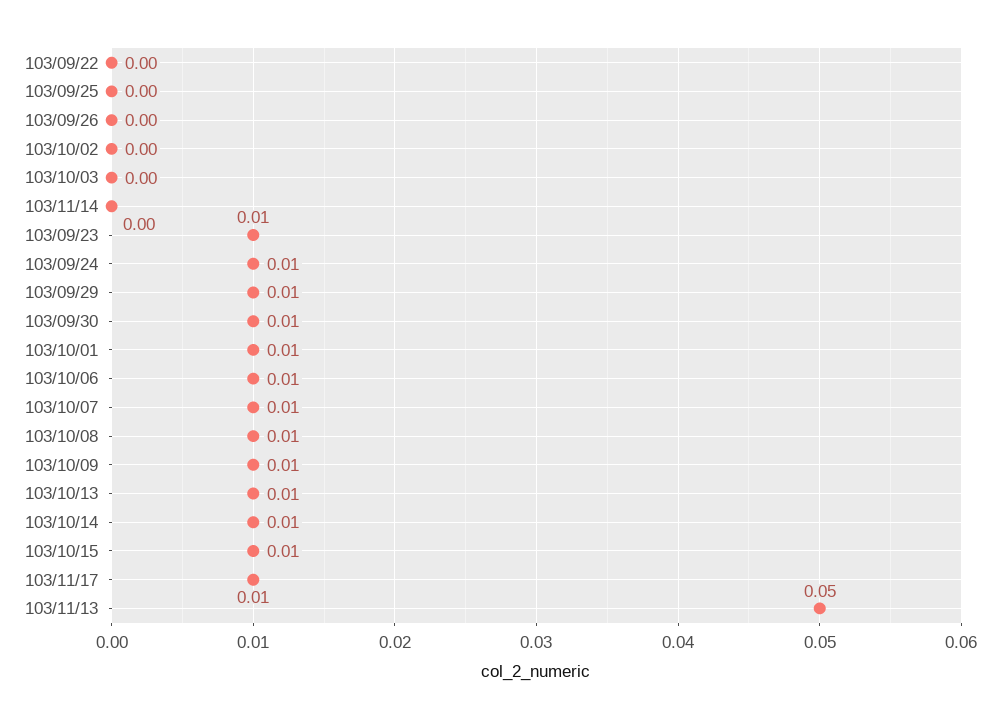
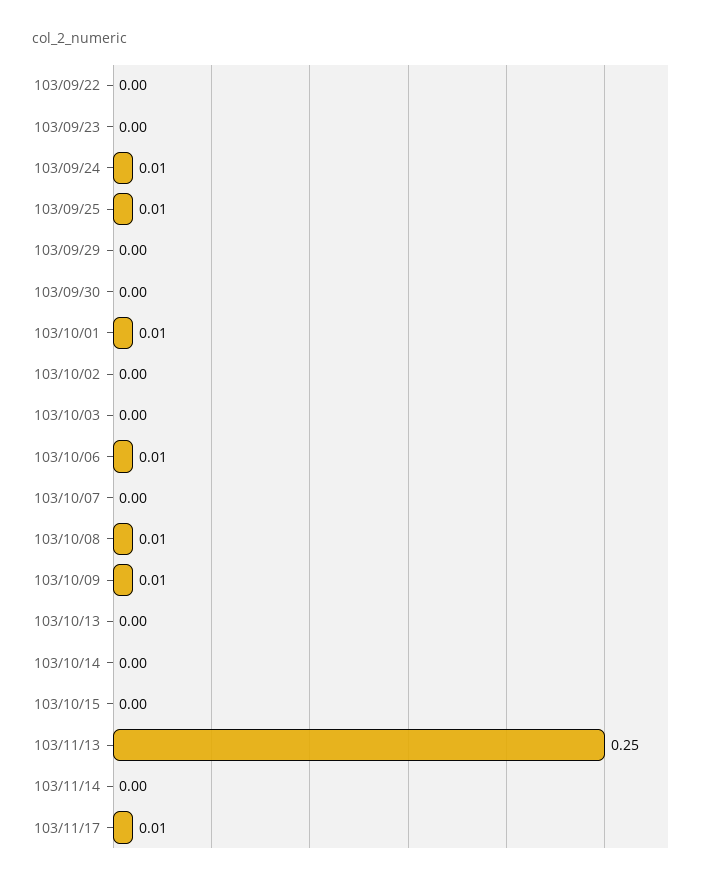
  {
    "103/09/22": 0,
-   "103/09/25": 0,
+   "103/09/25": 0.01,
-   "103/09/26": 0,
    "103/10/02": 0,
    "103/10/03": 0,
    "103/11/14": 0,
-   "103/09/23": 0.01,
+   "103/09/23": 0,
    "103/09/24": 0.01,
-   "103/09/29": 0.01,
+   "103/09/29": 0,
-   "103/09/30": 0.01,
+   "103/09/30": 0,
    "103/10/01": 0.01,
    "103/10/06": 0.01,
-   "103/10/07": 0.01,
+   "103/10/07": 0,
    "103/10/08": 0.01,
    "103/10/09": 0.01,
-   "103/10/13": 0.01,
+   "103/10/13": 0,
-   "103/10/14": 0.01,
+   "103/10/14": 0,
-   "103/10/15": 0.01,
+   "103/10/15": 0,
    "103/11/17": 0.01,
-   "103/11/13": 0.05
+   "103/11/13": 0.25
  }

